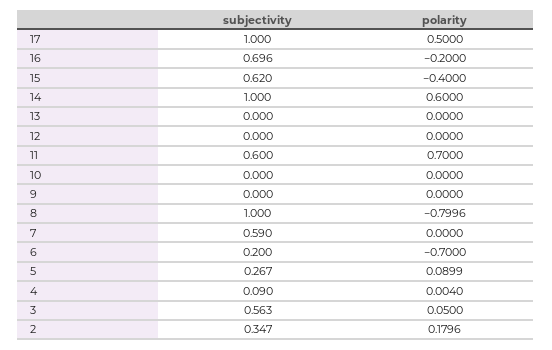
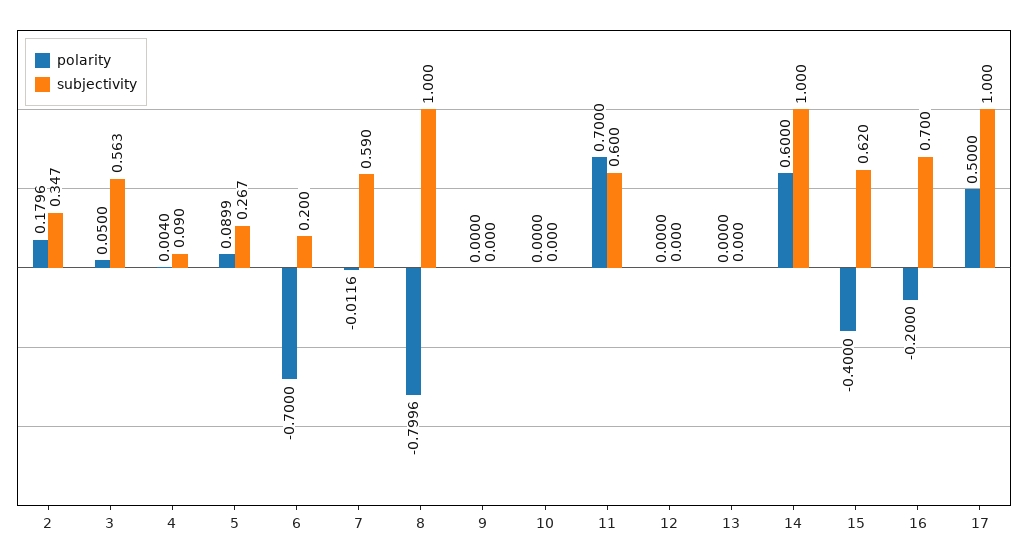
  {
    "subjectivity": {
      "17": 1,
-     "16": 0.696,
+     "16": 0.7,
      "15": 0.62,
      "14": 1,
      "13": 0,
      "12": 0,
      "11": 0.6,
      "10": 0,
      "9": 0,
      "8": 1,
      "7": 0.59,
      "6": 0.2,
      "5": 0.267,
      "4": 0.09,
      "3": 0.563,
      "2": 0.347
    },
    "polarity": {
      "17": 0.5,
      "16": -0.2,
      "15": -0.4,
      "14": 0.6,
      "13": 0,
      "12": 0,
      "11": 0.7,
      "10": 0,
      "9": 0,
      "8": -0.7996,
-     "7": 0,
+     "7": -0.0116,
      "6": -0.7,
      "5": 0.0899,
      "4": 0.004,
      "3": 0.05,
      "2": 0.1796
    }
  }

